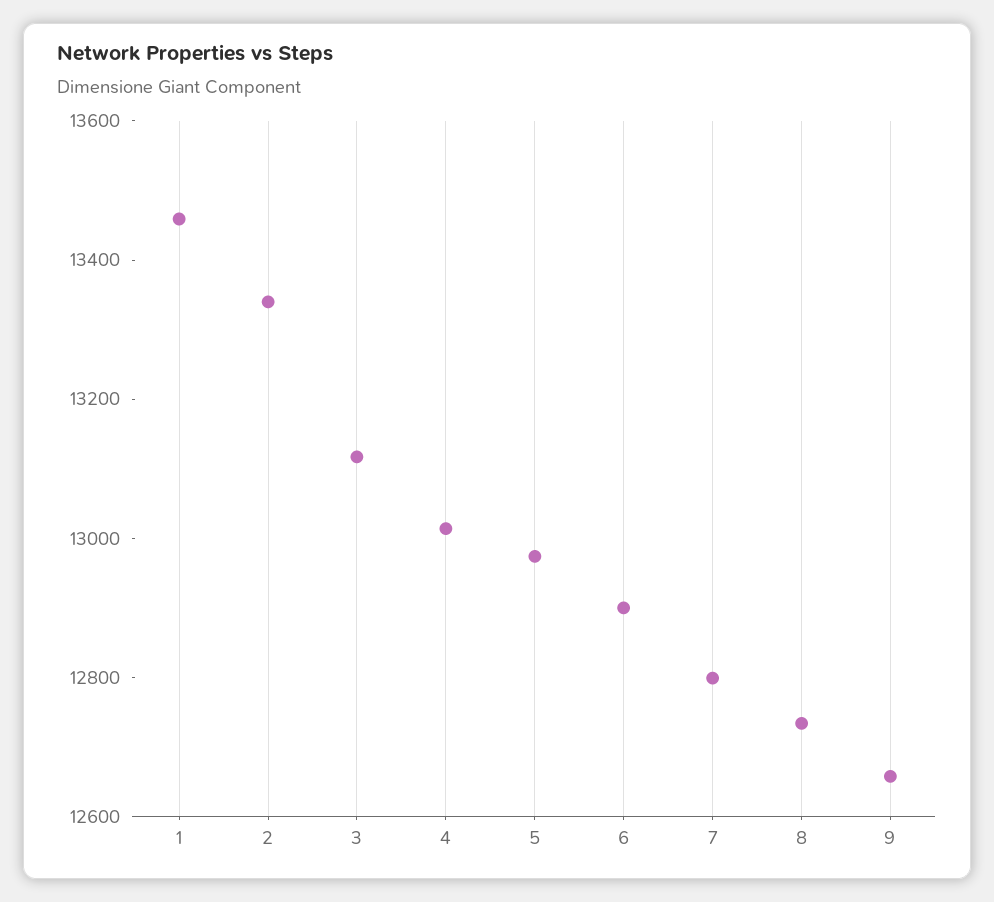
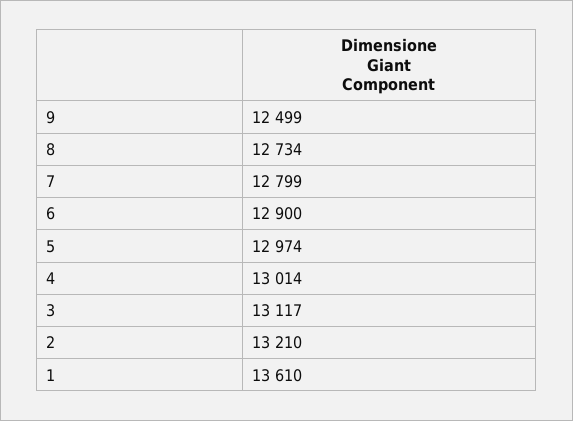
  {
-   "1": 13450,
+   "1": 13610,
-   "2": 13350,
+   "2": 13210,
    "3": 13117,
    "4": 13014,
    "5": 12974,
    "6": 12900,
    "7": 12799,
    "8": 12734,
-   "9": 12650
+   "9": 12499
  }

